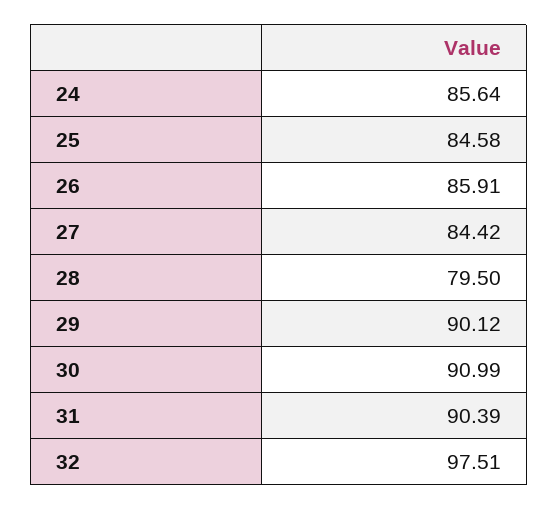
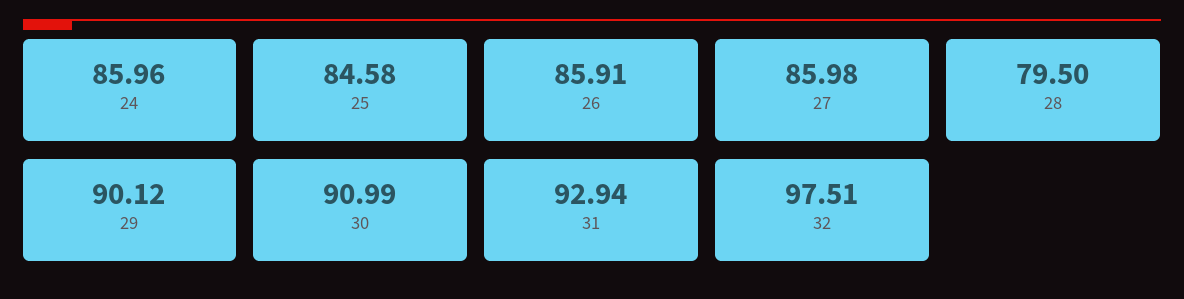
  {
-   "24": 85.64,
+   "24": 85.96,
    "25": 84.58,
    "26": 85.91,
-   "27": 84.42,
+   "27": 85.98,
    "28": 79.5,
    "29": 90.12,
    "30": 90.99,
-   "31": 90.39,
+   "31": 92.94,
    "32": 97.51
  }

